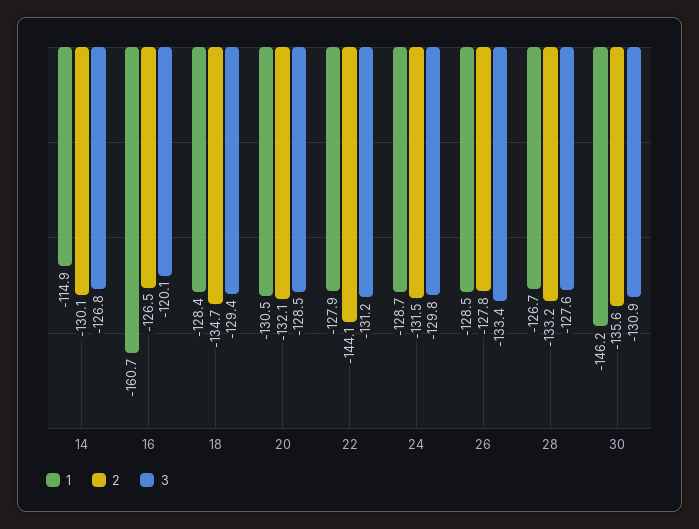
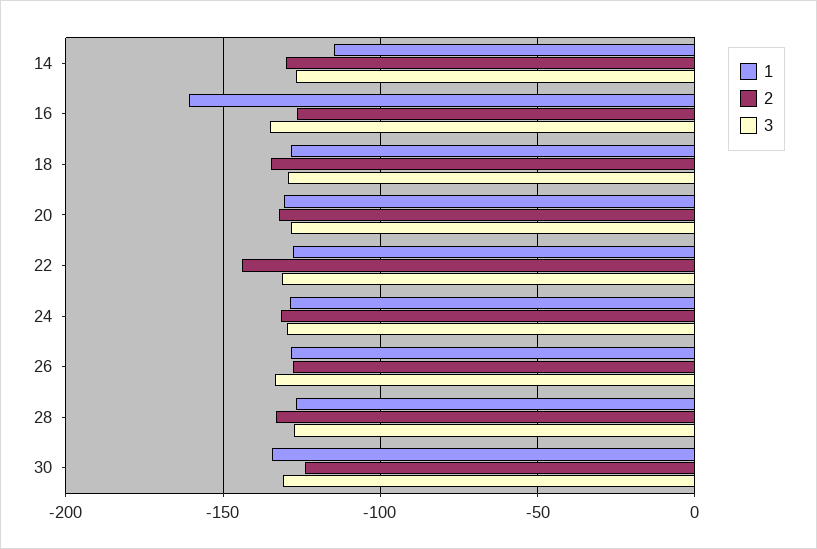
  {
    "1": {
      "14": -114.9,
      "16": -160.7,
      "18": -128.4,
      "20": -130.5,
      "22": -127.9,
      "24": -128.7,
      "26": -128.5,
      "28": -126.7,
-     "30": -146.2
+     "30": -135
    },
    "2": {
      "14": -130.1,
      "16": -126.5,
      "18": -134.7,
      "20": -132.1,
      "22": -144.1,
      "24": -131.5,
      "26": -127.8,
      "28": -133.2,
-     "30": -135.6
+     "30": -125
    },
    "3": {
      "14": -126.8,
-     "16": -120.1,
+     "16": -135,
      "18": -129.4,
      "20": -128.5,
      "22": -131.2,
      "24": -129.8,
      "26": -133.4,
      "28": -127.6,
      "30": -130.9
    }
  }

